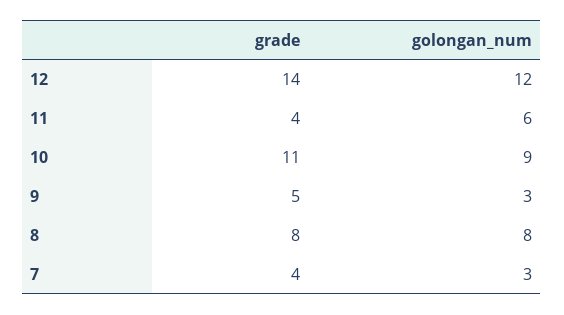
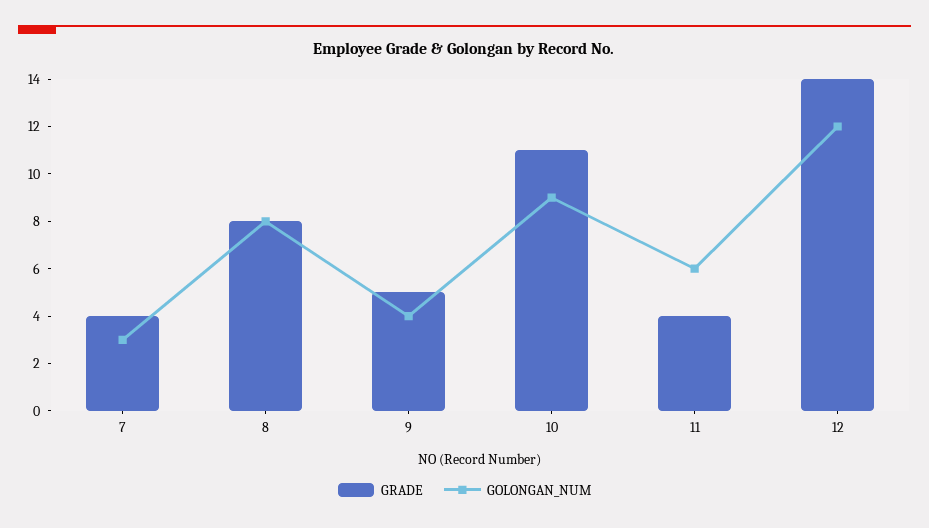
  {
    "grade": {
      "12": 14,
      "11": 4,
      "10": 11,
      "9": 5,
      "8": 8,
      "7": 4
    },
    "golongan_num": {
      "12": 12,
      "11": 6,
      "10": 9,
-     "9": 3,
+     "9": 4,
      "8": 8,
      "7": 3
    }
  }

